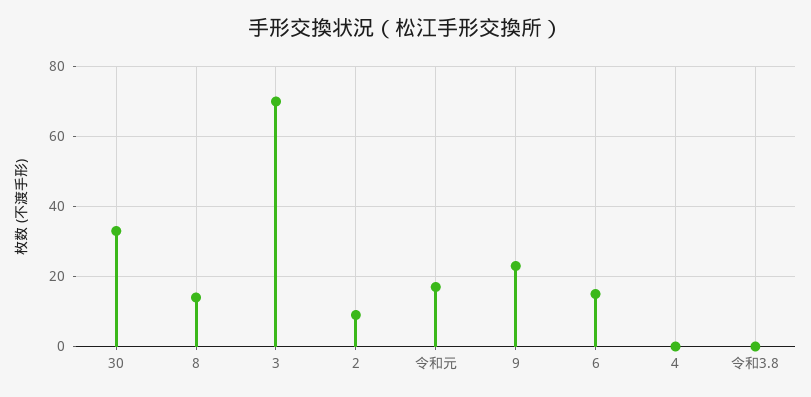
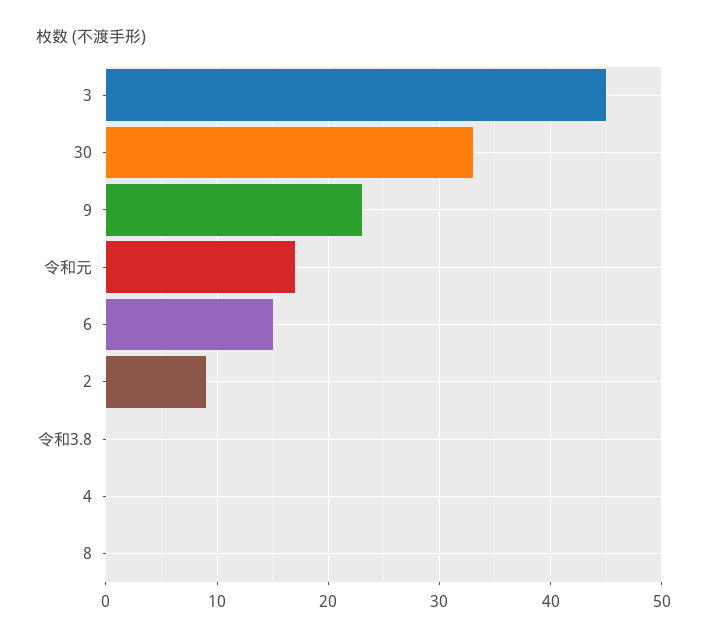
  {
    "30": 33,
-   "8": 15,
+   "8": 0,
-   "3": 70,
+   "3": 45,
    "2": 9,
    "令和元": 17,
    "9": 23,
    "6": 15,
    "4": 0,
    "令和3.8": 0
  }

